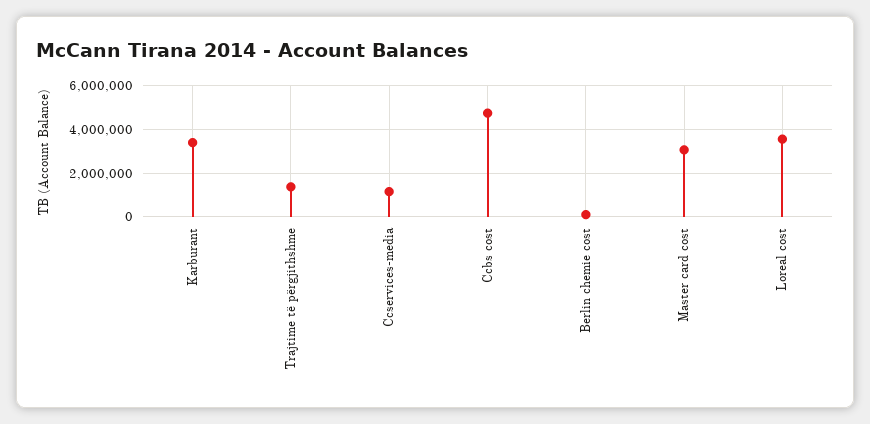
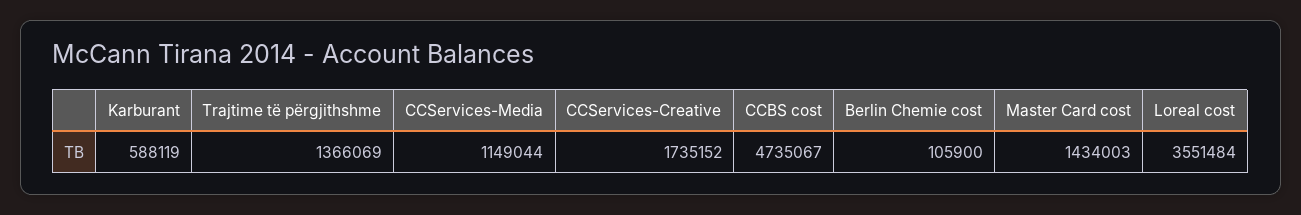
  {
-   "Karburant": 3500000,
+   "Karburant": 588119,
    "Trajtime të përgjithshme": 1366069,
    "Ccservices-media": 1149044,
    "Ccbs cost": 4735067,
    "Berlin chemie cost": 105900,
-   "Master card cost": 3000000,
+   "Master card cost": 1434003,
-   "Loreal cost": 3551484
+   "Loreal cost": 3551484,
+   "CCServices-Creative": 1735152
  }

